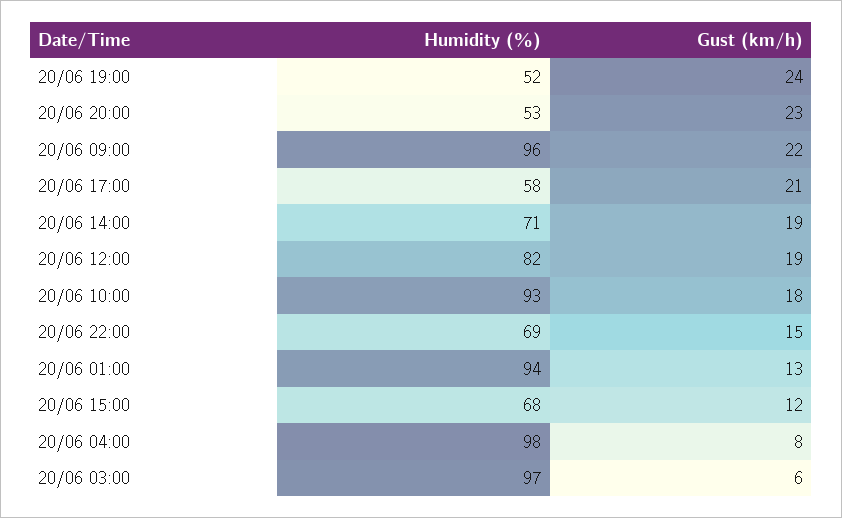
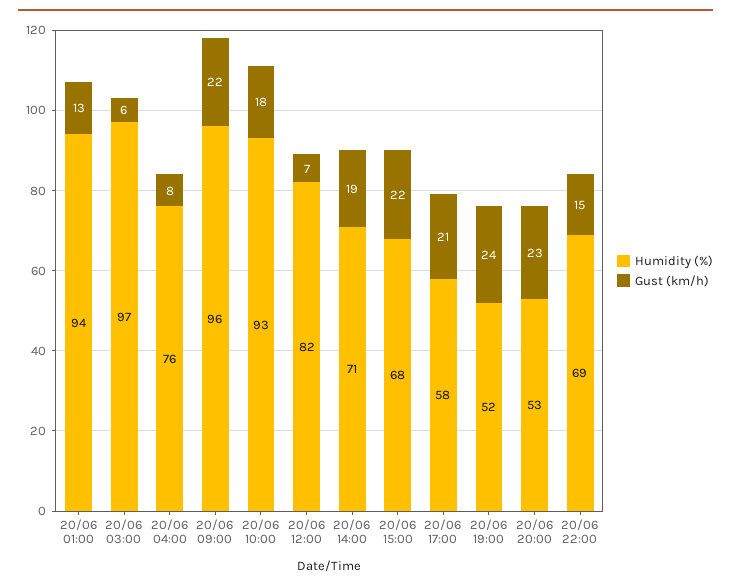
  {
    "Humidity (%)": {
      "20/06 19:00": 52,
      "20/06 20:00": 53,
      "20/06 09:00": 96,
      "20/06 17:00": 58,
      "20/06 14:00": 71,
      "20/06 12:00": 82,
      "20/06 10:00": 93,
      "20/06 22:00": 69,
      "20/06 01:00": 94,
      "20/06 15:00": 68,
-     "20/06 04:00": 98,
+     "20/06 04:00": 76,
      "20/06 03:00": 97
    },
    "Gust (km/h)": {
      "20/06 19:00": 24,
      "20/06 20:00": 23,
      "20/06 09:00": 22,
      "20/06 17:00": 21,
      "20/06 14:00": 19,
-     "20/06 12:00": 19,
+     "20/06 12:00": 7,
      "20/06 10:00": 18,
      "20/06 22:00": 15,
      "20/06 01:00": 13,
-     "20/06 15:00": 12,
+     "20/06 15:00": 22,
      "20/06 04:00": 8,
      "20/06 03:00": 6
    }
  }

